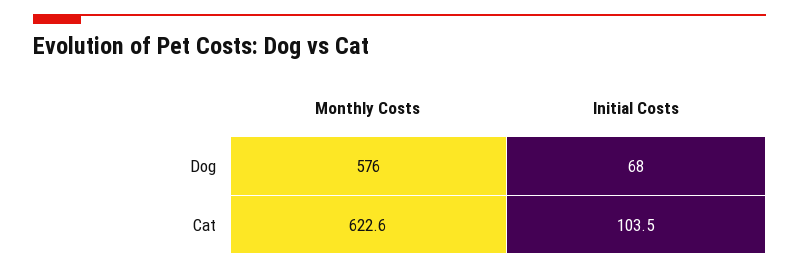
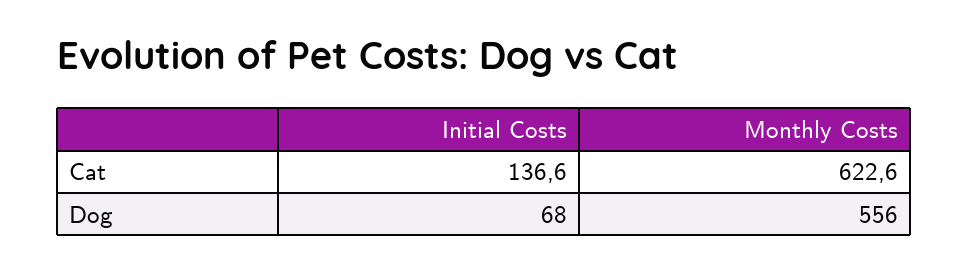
  {
    "Monthly Costs": {
-     "Dog": 576,
+     "Dog": 556,
      "Cat": 622.6
    },
    "Initial Costs": {
      "Dog": 68,
-     "Cat": 103.5
+     "Cat": 136.6
    }
  }

